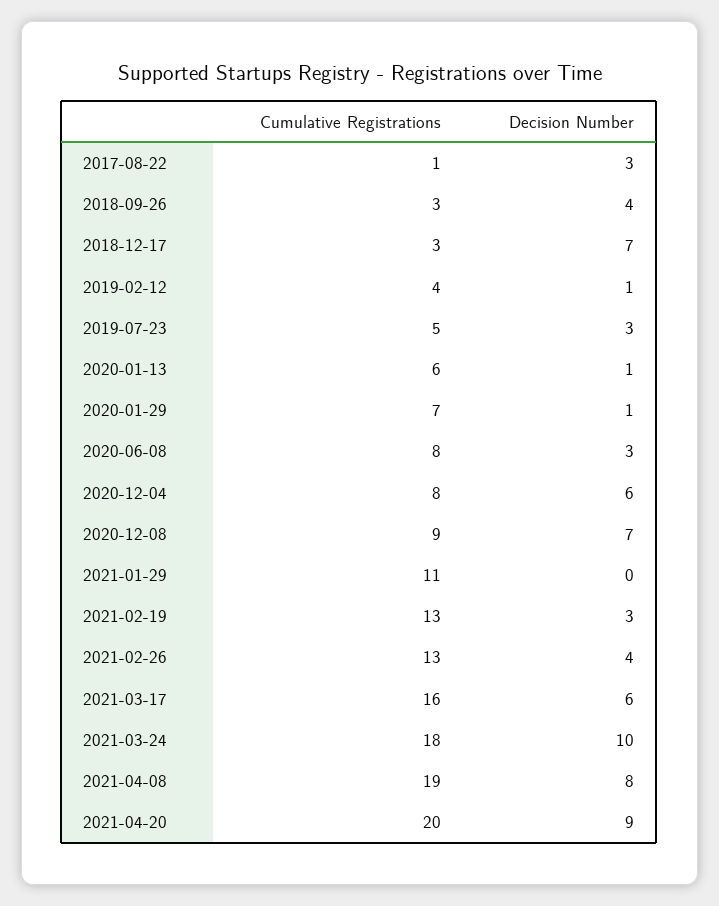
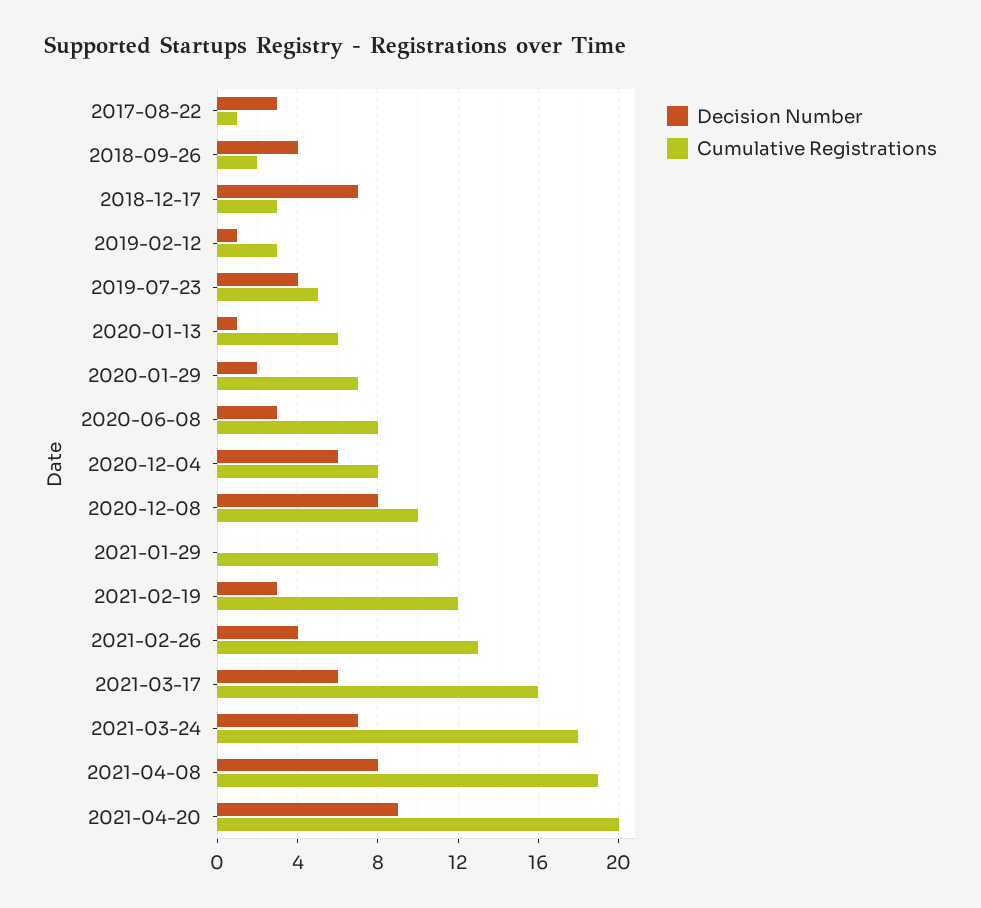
  {
    "Cumulative Registrations": {
      "2017-08-22": 1,
-     "2018-09-26": 3,
+     "2018-09-26": 2,
      "2018-12-17": 3,
-     "2019-02-12": 4,
+     "2019-02-12": 3,
      "2019-07-23": 5,
      "2020-01-13": 6,
      "2020-01-29": 7,
      "2020-06-08": 8,
      "2020-12-04": 8,
-     "2020-12-08": 9,
+     "2020-12-08": 10,
      "2021-01-29": 11,
-     "2021-02-19": 13,
+     "2021-02-19": 12,
      "2021-02-26": 13,
      "2021-03-17": 16,
      "2021-03-24": 18,
      "2021-04-08": 19,
      "2021-04-20": 20
    },
    "Decision Number": {
      "2017-08-22": 3,
      "2018-09-26": 4,
      "2018-12-17": 7,
      "2019-02-12": 1,
-     "2019-07-23": 3,
+     "2019-07-23": 4,
      "2020-01-13": 1,
-     "2020-01-29": 1,
+     "2020-01-29": 2,
      "2020-06-08": 3,
      "2020-12-04": 6,
-     "2020-12-08": 7,
+     "2020-12-08": 8,
      "2021-01-29": 0,
      "2021-02-19": 3,
      "2021-02-26": 4,
      "2021-03-17": 6,
-     "2021-03-24": 10,
+     "2021-03-24": 7,
      "2021-04-08": 8,
      "2021-04-20": 9
    }
  }

